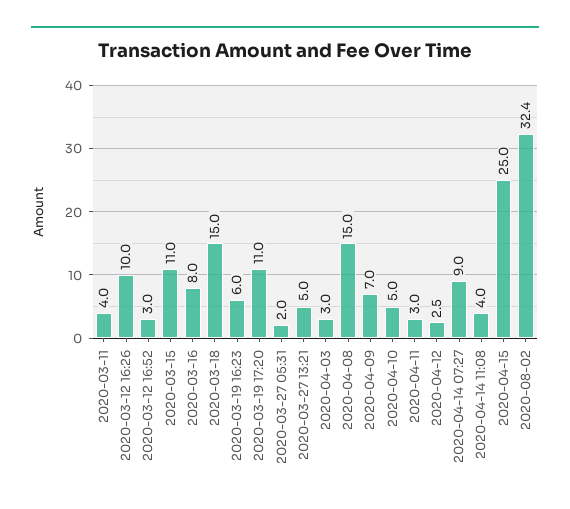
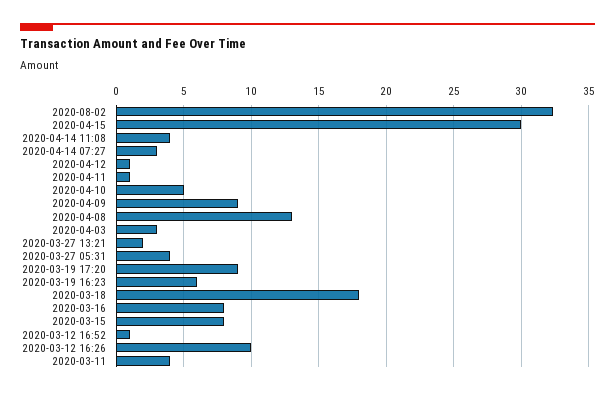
  {
    "2020-03-11": 4,
    "2020-03-12 16:26": 10,
-   "2020-03-12 16:52": 3,
+   "2020-03-12 16:52": 1,
-   "2020-03-15": 11,
+   "2020-03-15": 8,
    "2020-03-16": 8,
-   "2020-03-18": 15,
+   "2020-03-18": 18,
    "2020-03-19 16:23": 6,
-   "2020-03-19 17:20": 11,
+   "2020-03-19 17:20": 9,
-   "2020-03-27 05:31": 2,
+   "2020-03-27 05:31": 4,
-   "2020-03-27 13:21": 5,
+   "2020-03-27 13:21": 2,
    "2020-04-03": 3,
-   "2020-04-08": 15,
+   "2020-04-08": 13,
-   "2020-04-09": 7,
+   "2020-04-09": 9,
    "2020-04-10": 5,
-   "2020-04-11": 3,
+   "2020-04-11": 1,
-   "2020-04-12": 2.5,
+   "2020-04-12": 1,
-   "2020-04-14 07:27": 9,
+   "2020-04-14 07:27": 3,
    "2020-04-14 11:08": 4,
-   "2020-04-15": 25,
+   "2020-04-15": 30,
    "2020-08-02": 32.4
  }

